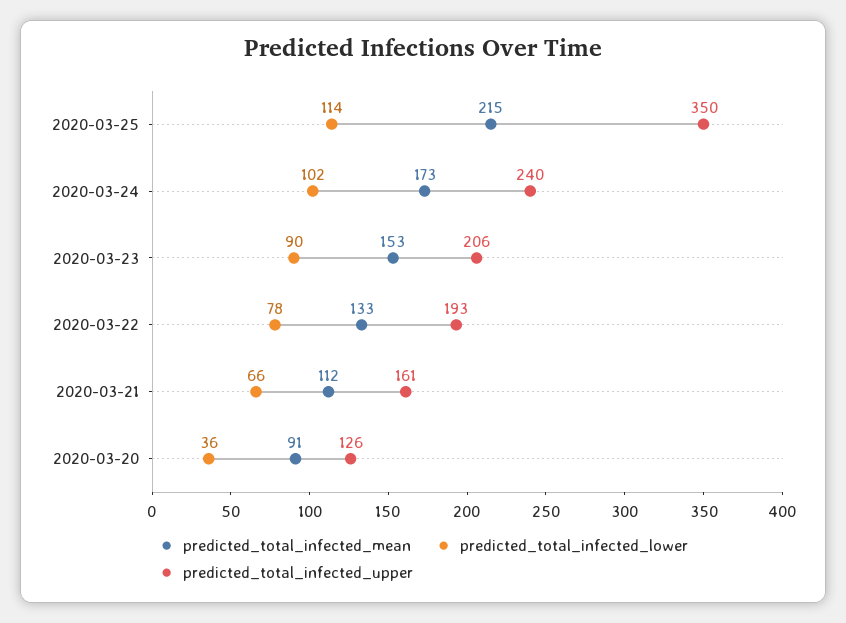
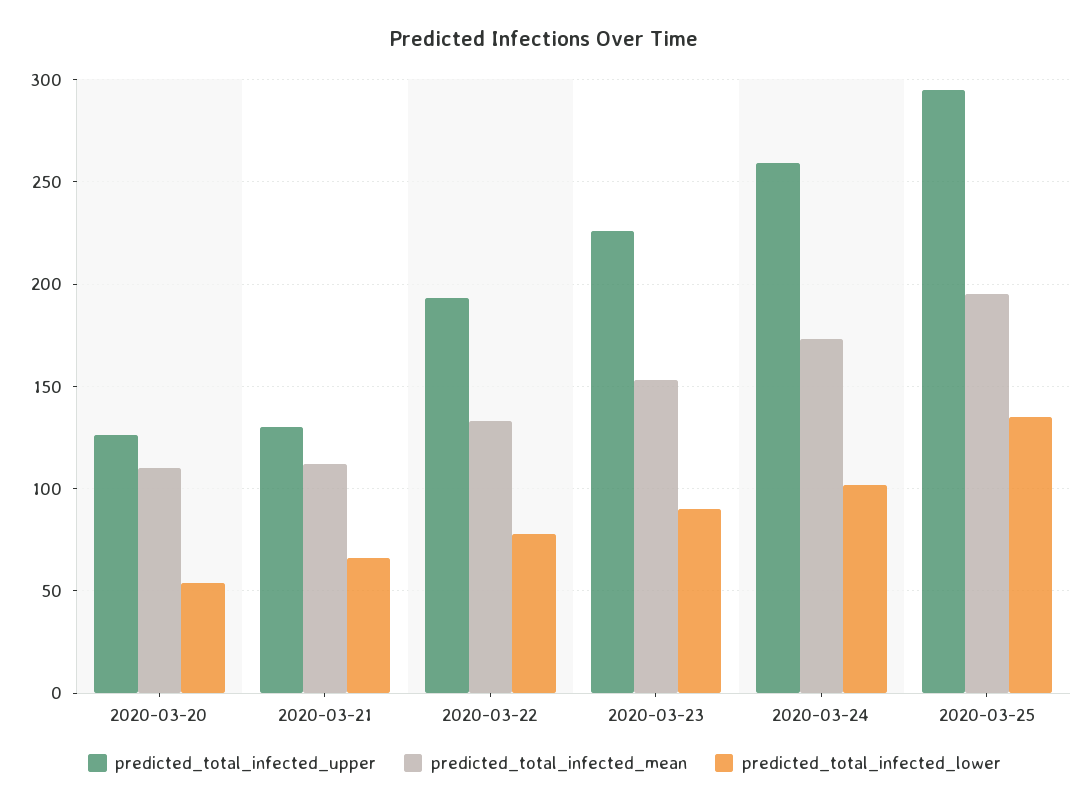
  {
    "predicted_total_infected_mean": {
-     "2020-03-25": 215,
+     "2020-03-25": 195,
      "2020-03-24": 173,
      "2020-03-23": 153,
      "2020-03-22": 133,
      "2020-03-21": 112,
-     "2020-03-20": 91
+     "2020-03-20": 110
    },
    "predicted_total_infected_lower": {
-     "2020-03-25": 114,
+     "2020-03-25": 135,
      "2020-03-24": 102,
      "2020-03-23": 90,
      "2020-03-22": 78,
      "2020-03-21": 66,
-     "2020-03-20": 36
+     "2020-03-20": 55
    },
    "predicted_total_infected_upper": {
-     "2020-03-25": 350,
+     "2020-03-25": 295,
-     "2020-03-24": 240,
+     "2020-03-24": 260,
-     "2020-03-23": 206,
+     "2020-03-23": 225,
      "2020-03-22": 193,
-     "2020-03-21": 161,
+     "2020-03-21": 130,
      "2020-03-20": 126
    }
  }

